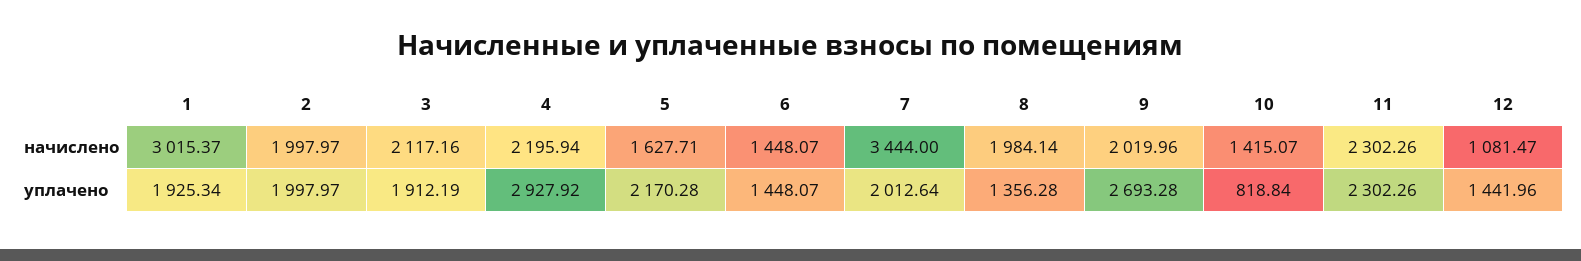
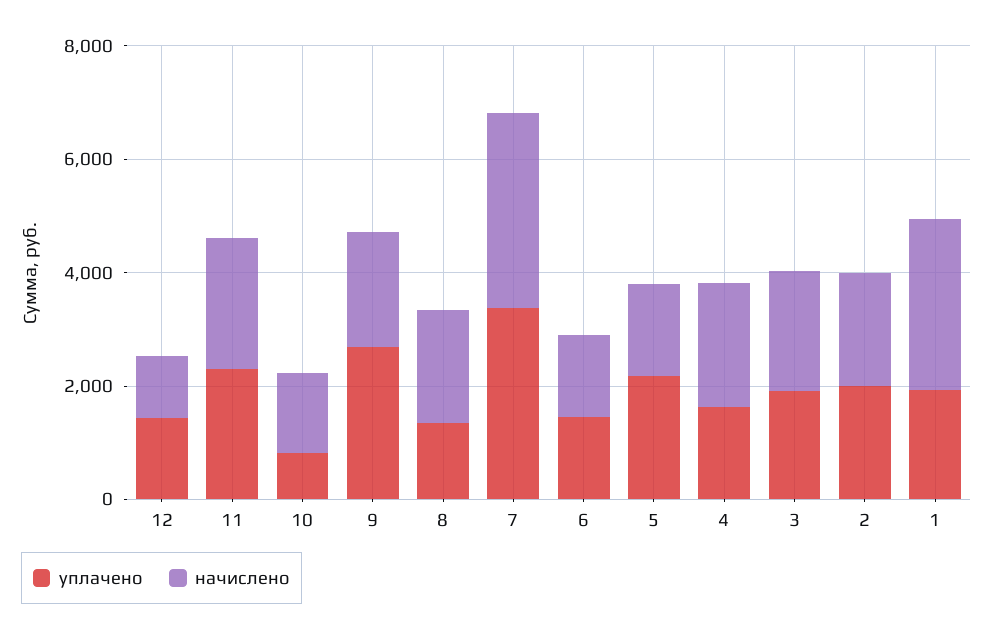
  {
    "начислено": {
      "1": 3015.37,
      "2": 1997.97,
      "3": 2117.16,
      "4": 2195.94,
      "5": 1627.71,
      "6": 1448.07,
      "7": 3444,
      "8": 1984.14,
      "9": 2019.96,
      "10": 1415.07,
      "11": 2302.26,
      "12": 1081.47
    },
    "уплачено": {
      "1": 1925.34,
      "2": 1997.97,
      "3": 1912.19,
-     "4": 2927.92,
+     "4": 1500,
      "5": 2170.28,
      "6": 1448.07,
-     "7": 2012.64,
+     "7": 3500,
      "8": 1356.28,
      "9": 2693.28,
      "10": 818.84,
      "11": 2302.26,
      "12": 1441.96
    }
  }

